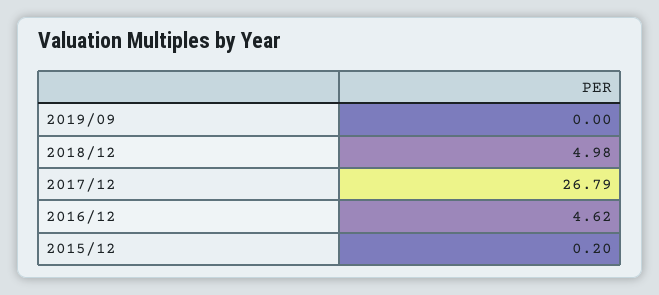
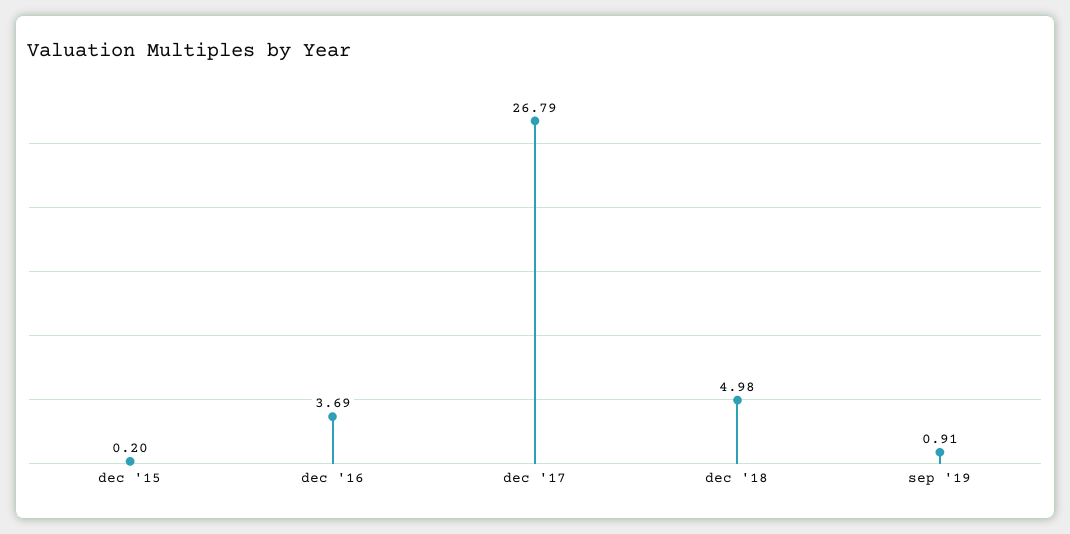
  {
-   "2019/09": 0,
+   "2019/09": 0.91,
    "2018/12": 4.98,
    "2017/12": 26.79,
-   "2016/12": 4.62,
+   "2016/12": 3.69,
    "2015/12": 0.2
  }

